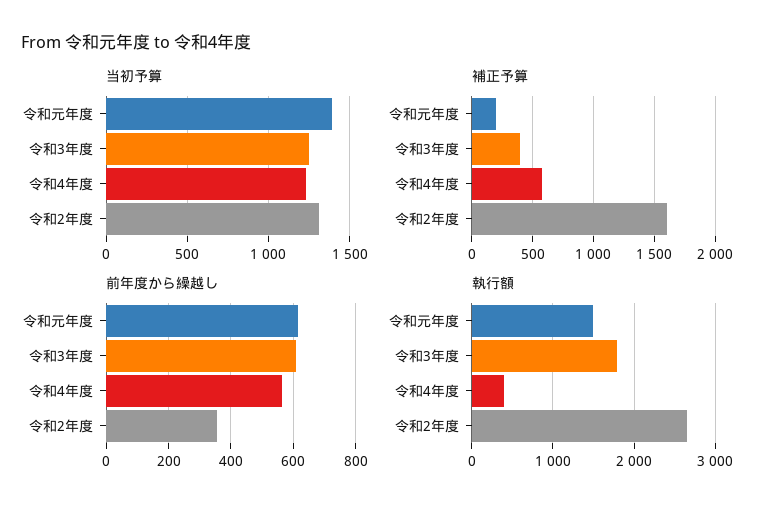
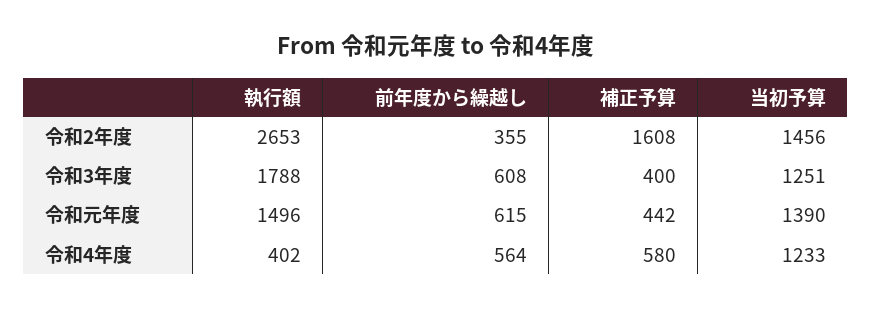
  {
    "当初予算": {
      "令和元年度": 1390,
      "令和3年度": 1251,
      "令和4年度": 1233,
-     "令和2年度": 1300
+     "令和2年度": 1456
    },
    "補正予算": {
-     "令和元年度": 200,
+     "令和元年度": 442,
      "令和3年度": 400,
      "令和4年度": 580,
      "令和2年度": 1608
    },
    "前年度から繰越し": {
      "令和元年度": 615,
      "令和3年度": 608,
      "令和4年度": 564,
      "令和2年度": 355
    },
    "執行額": {
      "令和元年度": 1496,
      "令和3年度": 1788,
      "令和4年度": 402,
      "令和2年度": 2653
    }
  }

